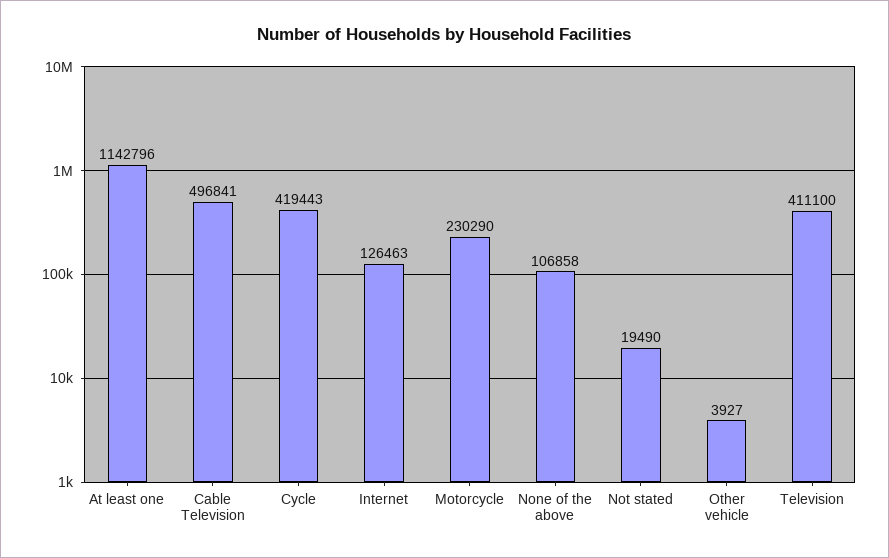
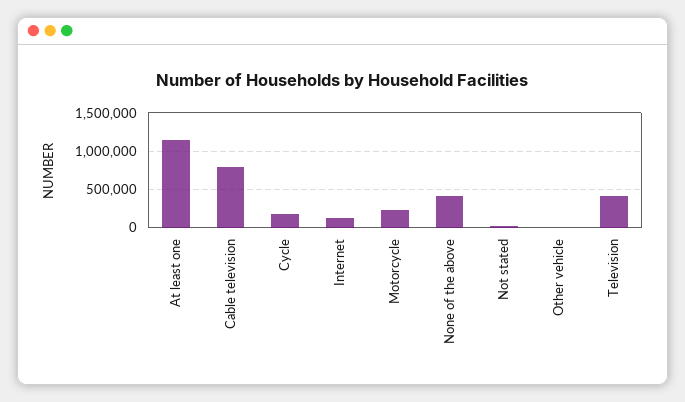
  {
    "At least one": 1142796,
-   "Cable Television": 496841,
+   "Cable Television": 800000,
-   "Cycle": 419443,
+   "Cycle": 200000,
    "Internet": 126463,
    "Motorcycle": 230290,
-   "None of the above": 106858,
+   "None of the above": 400000,
    "Not stated": 19490,
    "Other vehicle": 3927,
    "Television": 411100
  }

